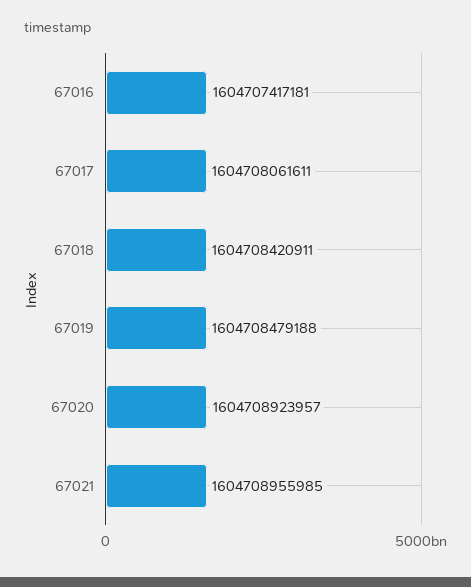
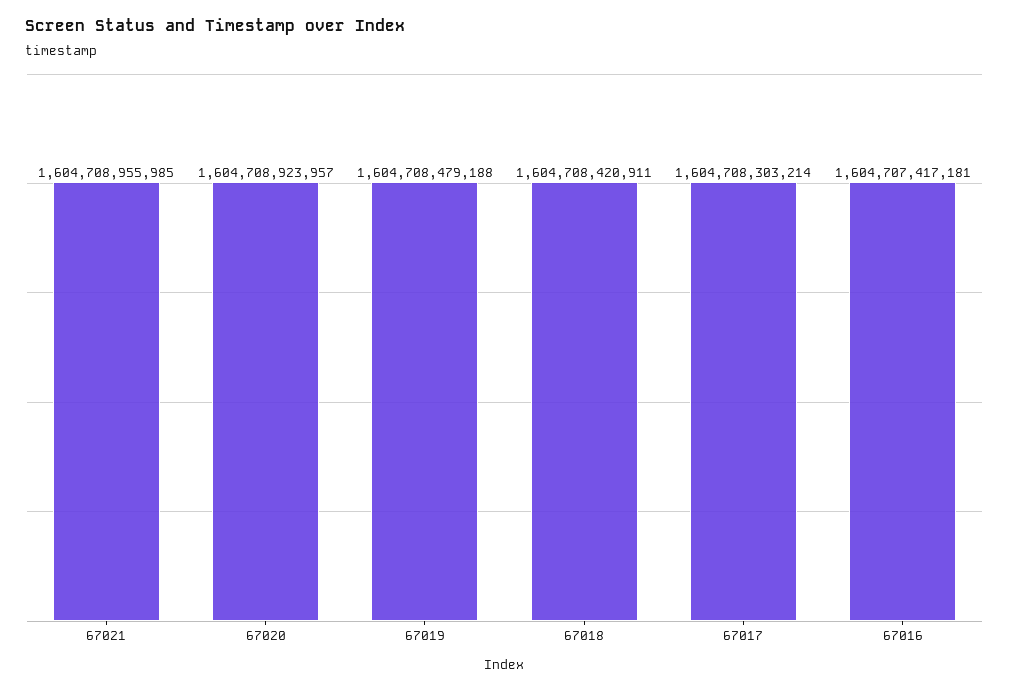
  {
    "67016": 1604707417181,
-   "67017": 1604708061611,
+   "67017": 1604708303214,
    "67018": 1604708420911,
    "67019": 1604708479188,
    "67020": 1604708923957,
    "67021": 1604708955985
  }

